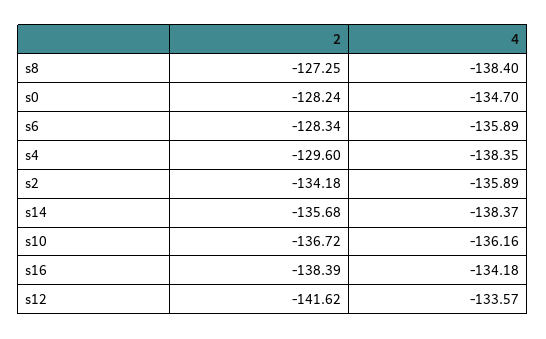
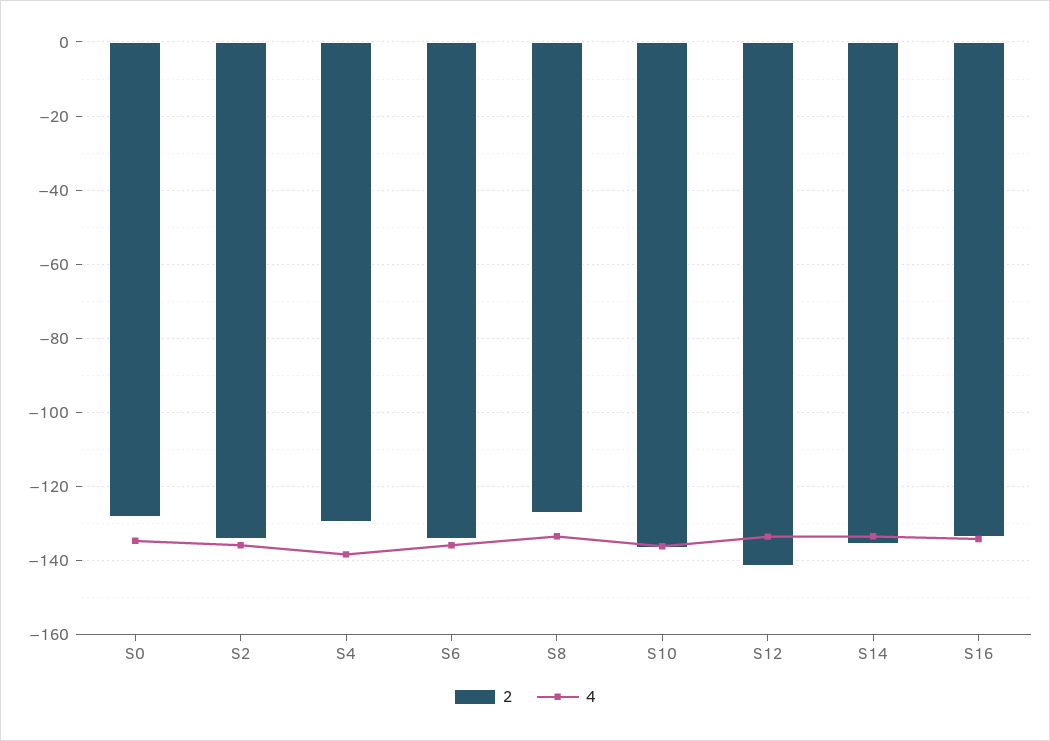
  {
    "2": {
      "s8": -127.25,
      "s0": -128.24,
-     "s6": -128.34,
+     "s6": -134,
      "s4": -129.6,
      "s2": -134.18,
      "s14": -135.68,
      "s10": -136.72,
-     "s16": -138.39,
+     "s16": -134,
      "s12": -141.62
    },
    "4": {
-     "s8": -138.4,
+     "s8": -134,
      "s0": -134.7,
      "s6": -135.89,
      "s4": -138.35,
      "s2": -135.89,
-     "s14": -138.37,
+     "s14": -134,
      "s10": -136.16,
      "s16": -134.18,
      "s12": -133.57
    }
  }

